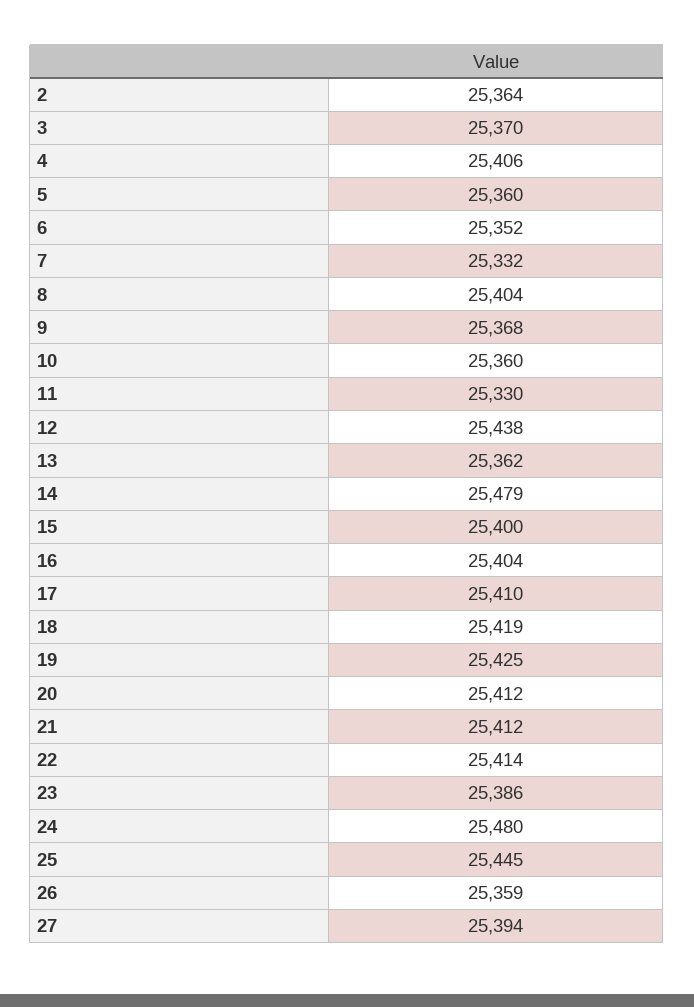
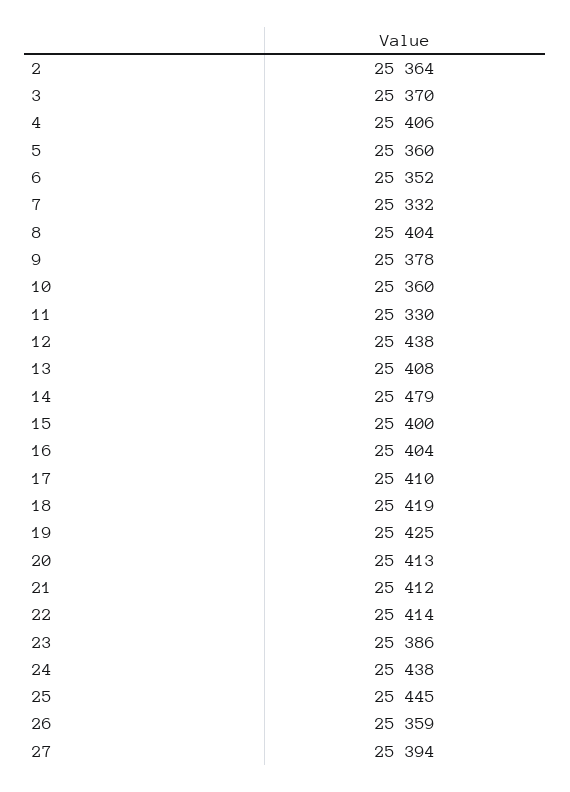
  {
    "2": 25364,
    "3": 25370,
    "4": 25406,
    "5": 25360,
    "6": 25352,
    "7": 25332,
    "8": 25404,
-   "9": 25368,
+   "9": 25378,
    "10": 25360,
    "11": 25330,
    "12": 25438,
-   "13": 25362,
+   "13": 25408,
    "14": 25479,
    "15": 25400,
    "16": 25404,
    "17": 25410,
    "18": 25419,
    "19": 25425,
-   "20": 25412,
+   "20": 25413,
    "21": 25412,
    "22": 25414,
    "23": 25386,
-   "24": 25480,
+   "24": 25438,
    "25": 25445,
    "26": 25359,
    "27": 25394
  }

